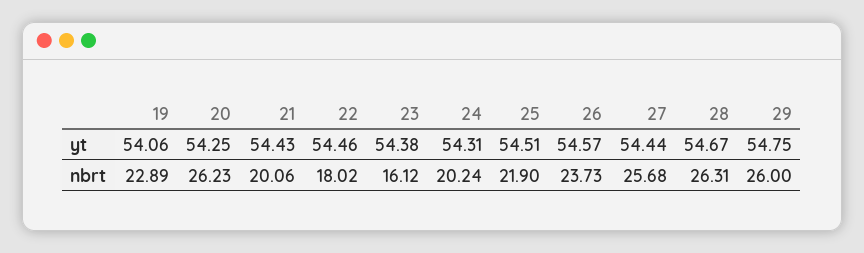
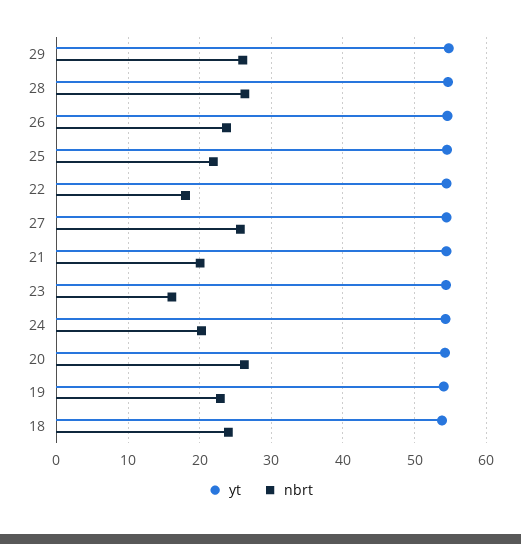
  {
    "yt": {
      "19": 54.06,
      "20": 54.25,
      "21": 54.43,
      "22": 54.46,
      "23": 54.38,
      "24": 54.31,
      "25": 54.51,
      "26": 54.57,
      "27": 54.44,
      "28": 54.67,
-     "29": 54.75
+     "29": 54.75,
+     "18": 54
    },
    "nbrt": {
      "19": 22.89,
      "20": 26.23,
      "21": 20.06,
      "22": 18.02,
      "23": 16.12,
      "24": 20.24,
      "25": 21.9,
      "26": 23.73,
      "27": 25.68,
      "28": 26.31,
-     "29": 26
+     "29": 26,
+     "18": 24
    }
  }

